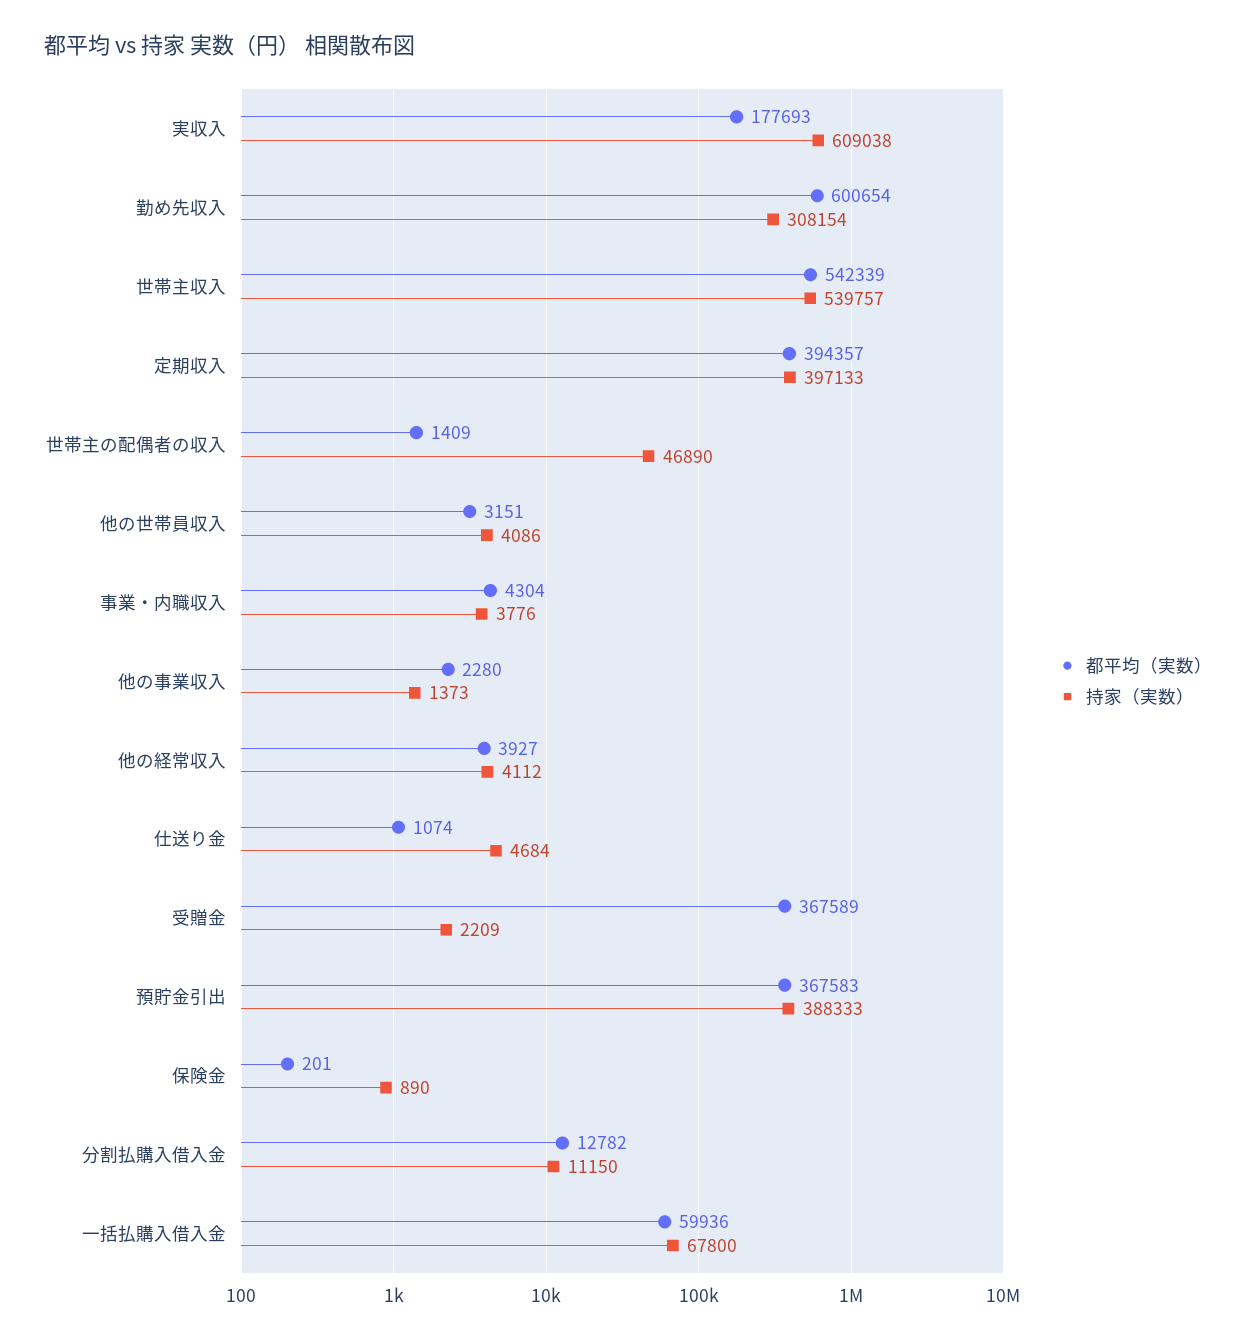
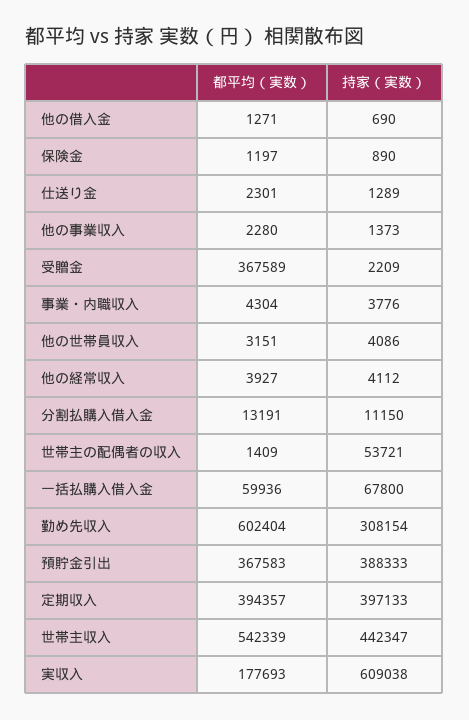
  {
    "都平均（実数）": {
      "実収入": 177693,
-     "勤め先収入": 600654,
+     "勤め先収入": 602404,
      "世帯主収入": 542339,
      "定期収入": 394357,
      "世帯主の配偶者の収入": 1409,
      "他の世帯員収入": 3151,
      "事業・内職収入": 4304,
      "他の事業収入": 2280,
      "他の経常収入": 3927,
-     "仕送り金": 1074,
+     "仕送り金": 2301,
      "受贈金": 367589,
      "預貯金引出": 367583,
-     "保険金": 201,
+     "保険金": 1197,
-     "分割払購入借入金": 12782,
+     "分割払購入借入金": 13191,
-     "一括払購入借入金": 59936
+     "一括払購入借入金": 59936,
+     "他の借入金": 1271
    },
    "持家（実数）": {
      "実収入": 609038,
      "勤め先収入": 308154,
-     "世帯主収入": 539757,
+     "世帯主収入": 442347,
      "定期収入": 397133,
-     "世帯主の配偶者の収入": 46890,
+     "世帯主の配偶者の収入": 53721,
      "他の世帯員収入": 4086,
      "事業・内職収入": 3776,
      "他の事業収入": 1373,
      "他の経常収入": 4112,
-     "仕送り金": 4684,
+     "仕送り金": 1289,
      "受贈金": 2209,
      "預貯金引出": 388333,
      "保険金": 890,
      "分割払購入借入金": 11150,
-     "一括払購入借入金": 67800
+     "一括払購入借入金": 67800,
+     "他の借入金": 690
    }
  }

